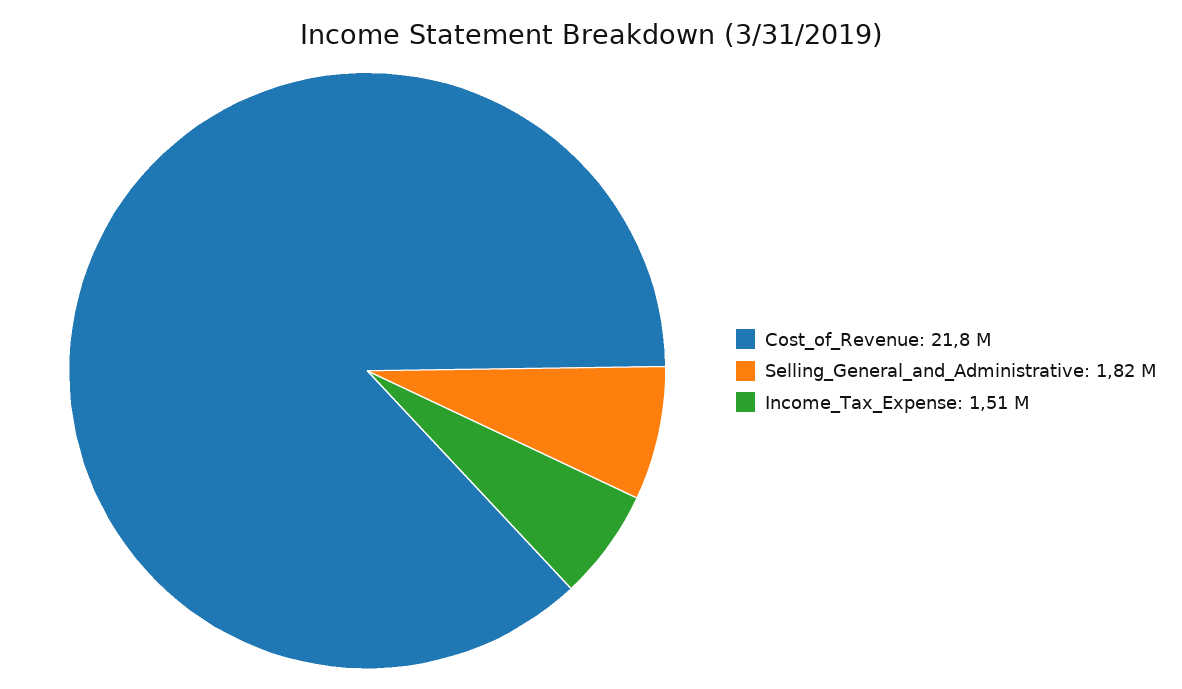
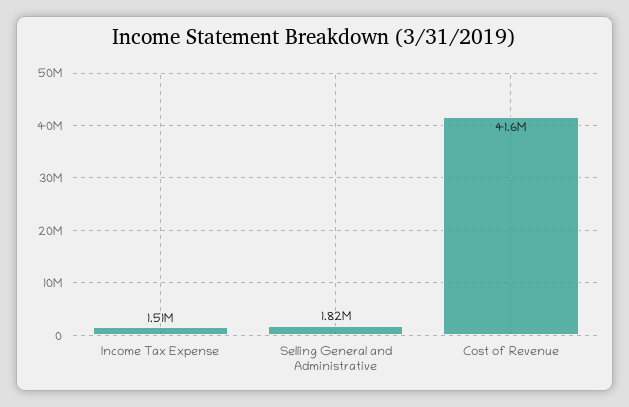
  {
-   "Cost_of_Revenue": 21800000,
+   "Cost_of_Revenue": 41600000,
    "Selling_General_and_Administrative": 1820000,
    "Income_Tax_Expense": 1510000
  }

